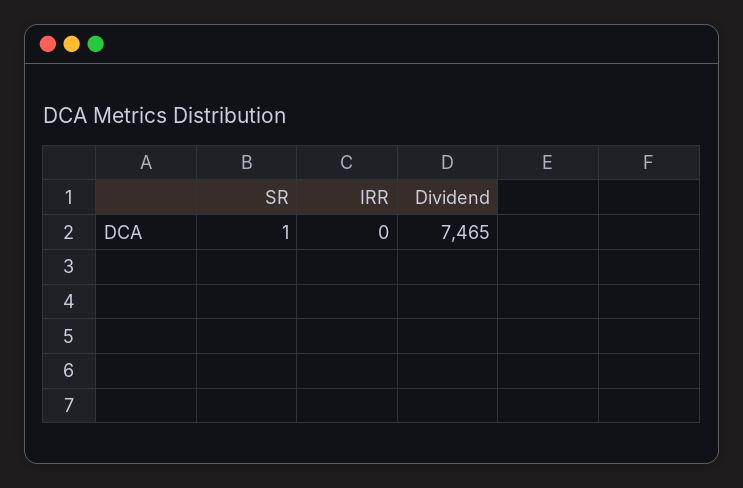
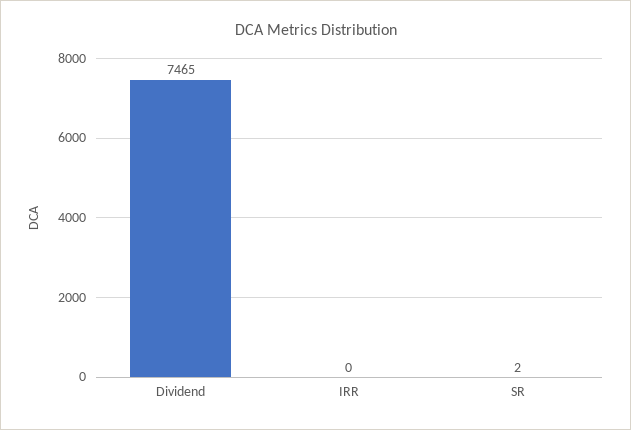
  {
-   "SR": 1,
+   "SR": 2,
    "IRR": 0,
    "Dividend": 7465
  }

